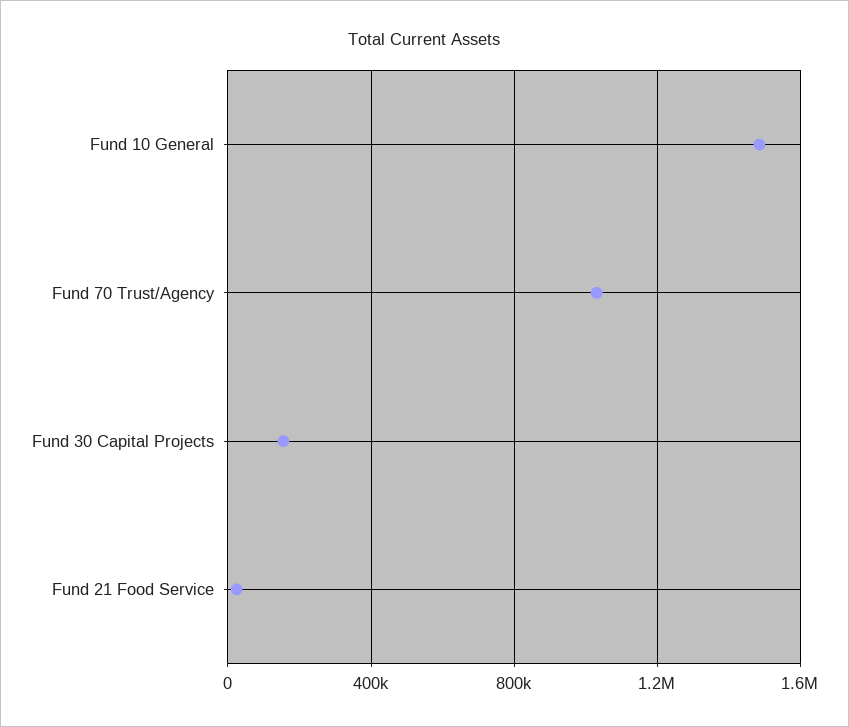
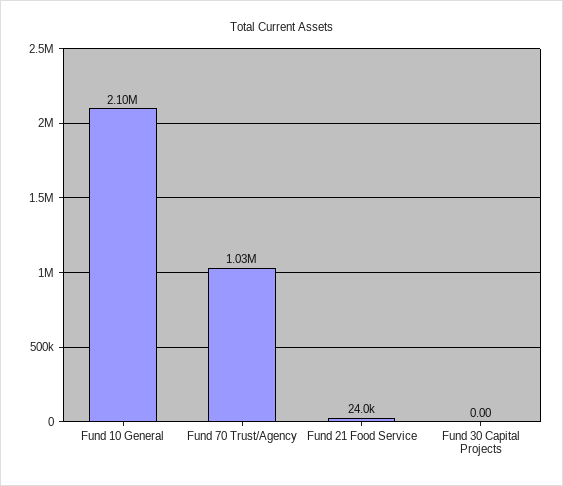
  {
-   "Fund 10 General": 1500000,
+   "Fund 10 General": 2100000,
    "Fund 70 Trust/Agency": 1030000,
-   "Fund 30 Capital Projects": 150000,
+   "Fund 30 Capital Projects": 0,
    "Fund 21 Food Service": 24000
  }

